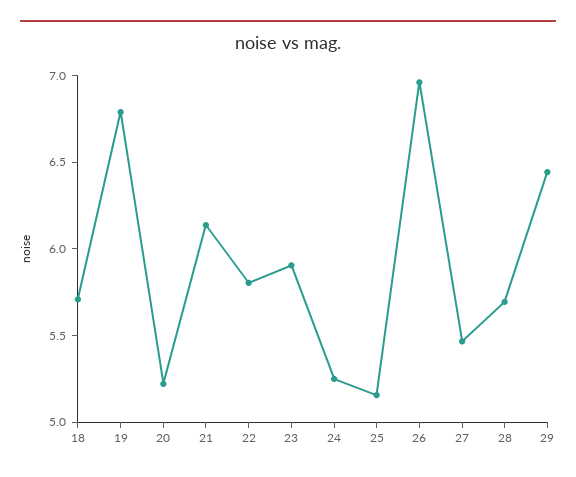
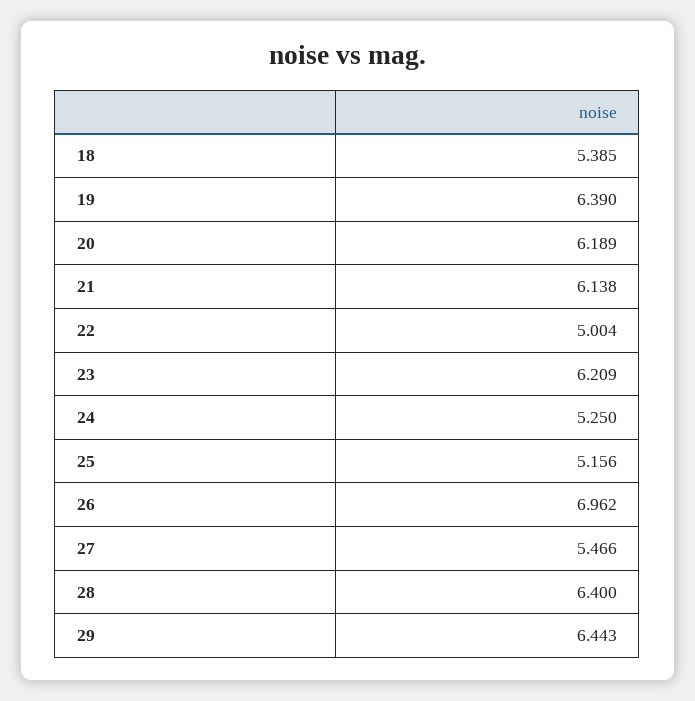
  {
-   "18": 5.7,
+   "18": 5.385,
-   "19": 6.8,
+   "19": 6.39,
-   "20": 5.2,
+   "20": 6.189,
    "21": 6.138,
-   "22": 5.8,
+   "22": 5.004,
-   "23": 5.9,
+   "23": 6.209,
    "24": 5.25,
    "25": 5.156,
    "26": 6.962,
    "27": 5.466,
-   "28": 5.7,
+   "28": 6.4,
    "29": 6.443
  }

